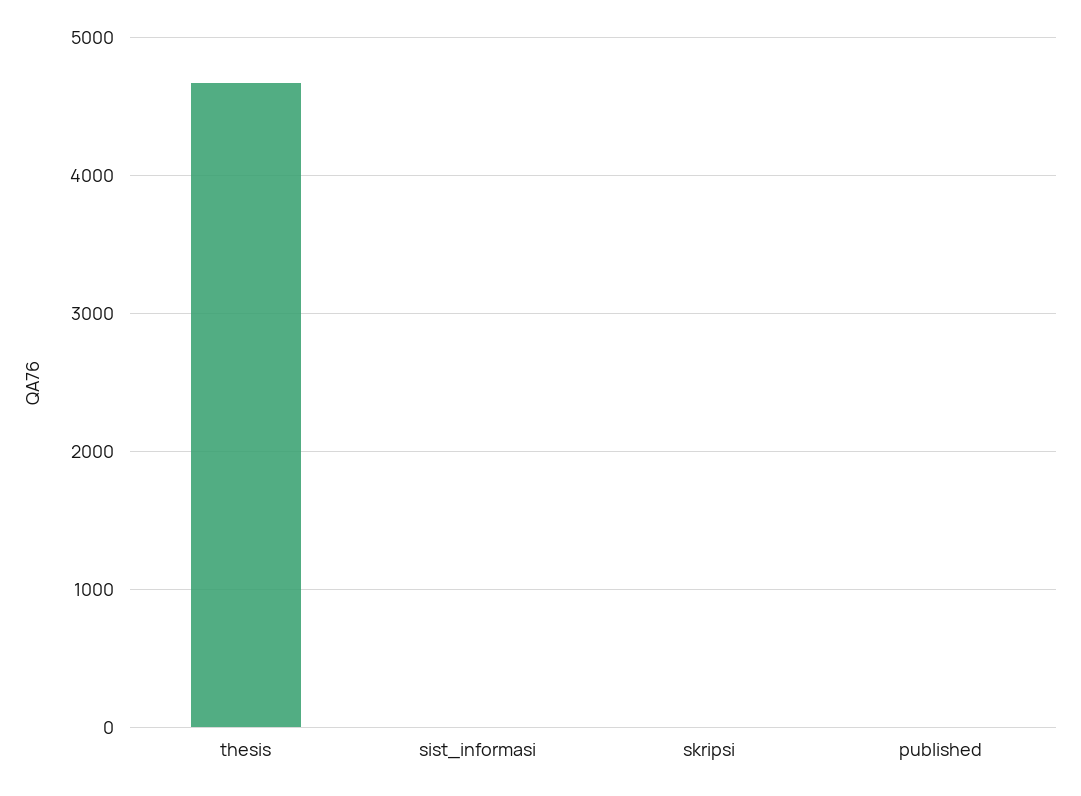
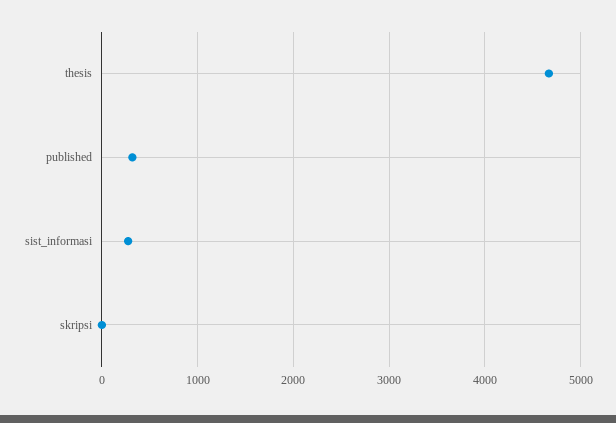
  {
    "thesis": 4700,
-   "sist_informasi": 0,
+   "sist_informasi": 300,
    "skripsi": 0,
-   "published": 0
+   "published": 300
  }

